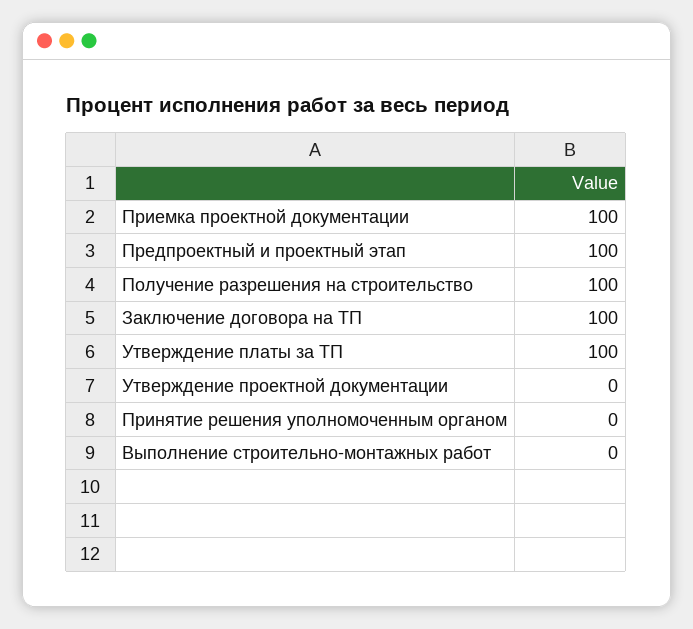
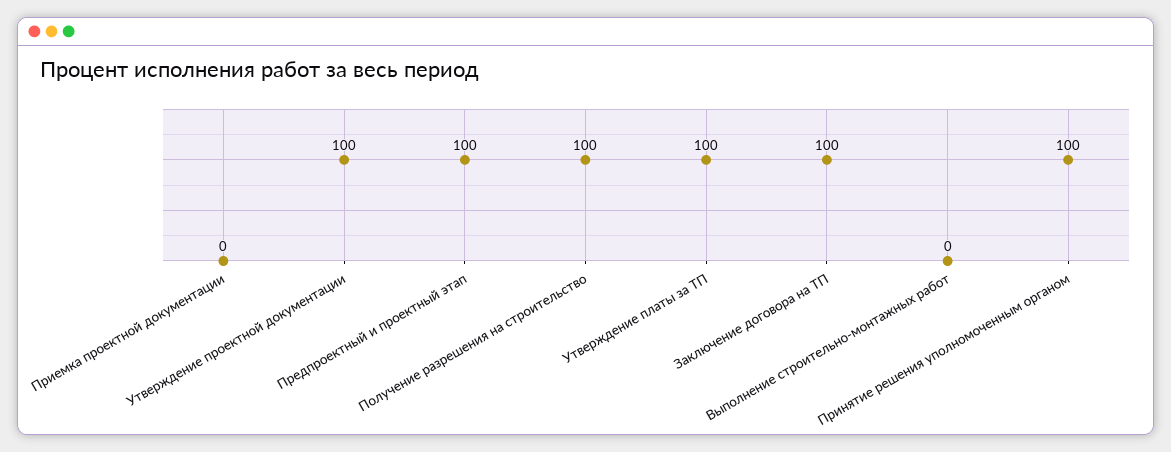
  {
-   "Приемка проектной документации": 100,
+   "Приемка проектной документации": 0,
    "Предпроектный и проектный этап": 100,
    "Получение разрешения на строительство": 100,
    "Заключение договора на ТП": 100,
    "Утверждение платы за ТП": 100,
-   "Утверждение проектной документации": 0,
+   "Утверждение проектной документации": 100,
-   "Принятие решения уполномоченным органом": 0,
+   "Принятие решения уполномоченным органом": 100,
    "Выполнение строительно-монтажных работ": 0
  }

